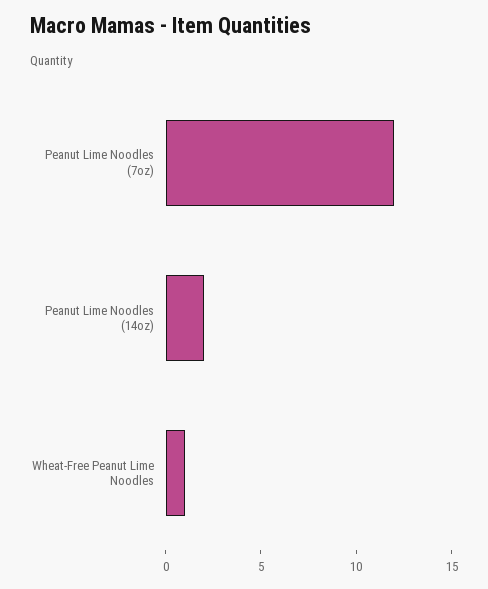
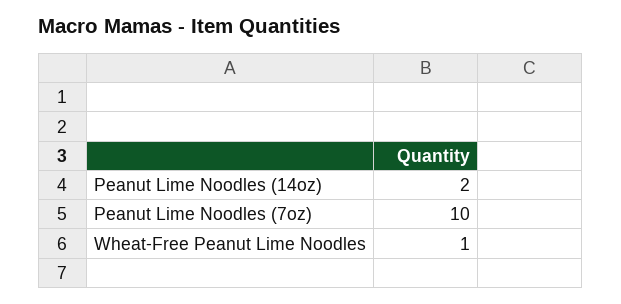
  {
-   "Peanut Lime Noodles (7oz)": 12,
+   "Peanut Lime Noodles (7oz)": 10,
    "Peanut Lime Noodles (14oz)": 2,
    "Wheat-Free Peanut Lime Noodles": 1
  }

